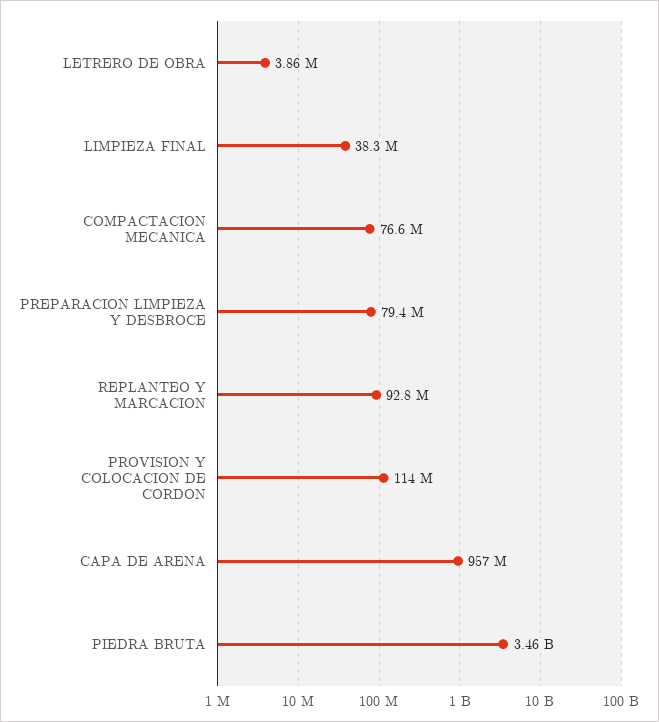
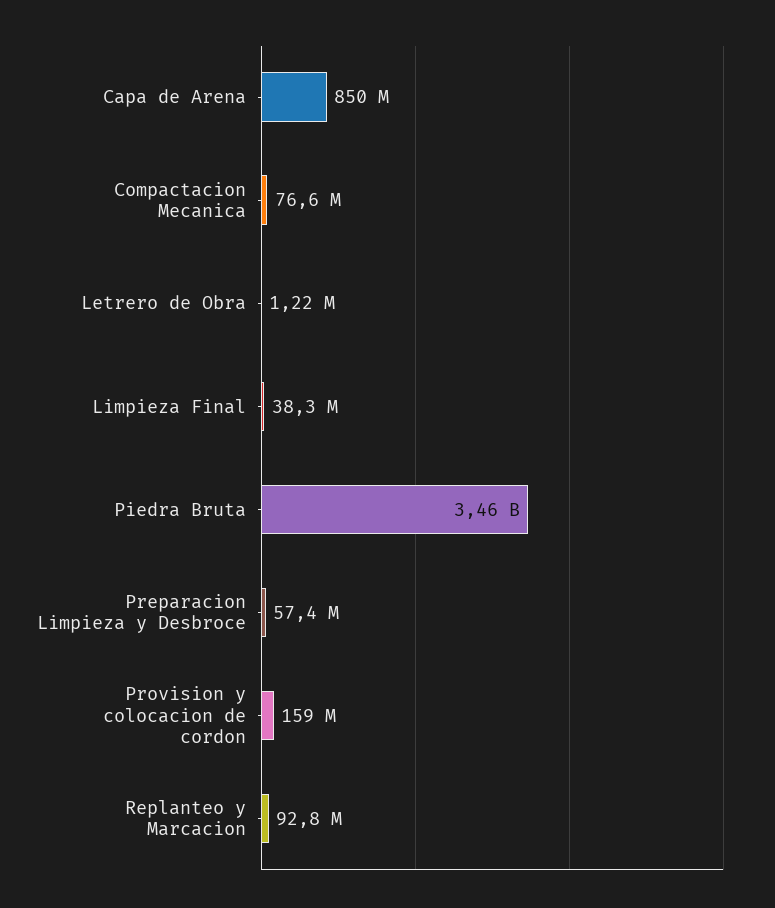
  {
-   "LETRERO DE OBRA": 3860000,
+   "LETRERO DE OBRA": 1220000,
    "LIMPIEZA FINAL": 38300000,
    "COMPACTACION MECANICA": 76600000,
-   "PREPARACION LIMPIEZA Y DESBROCE": 79400000,
+   "PREPARACION LIMPIEZA Y DESBROCE": 57400000,
    "REPLANTEO Y MARCACION": 92800000,
-   "PROVISION Y COLOCACION DE CORDON": 114000000,
+   "PROVISION Y COLOCACION DE CORDON": 159000000,
-   "CAPA DE ARENA": 957000000,
+   "CAPA DE ARENA": 850000000,
    "PIEDRA BRUTA": 3460000000
  }

